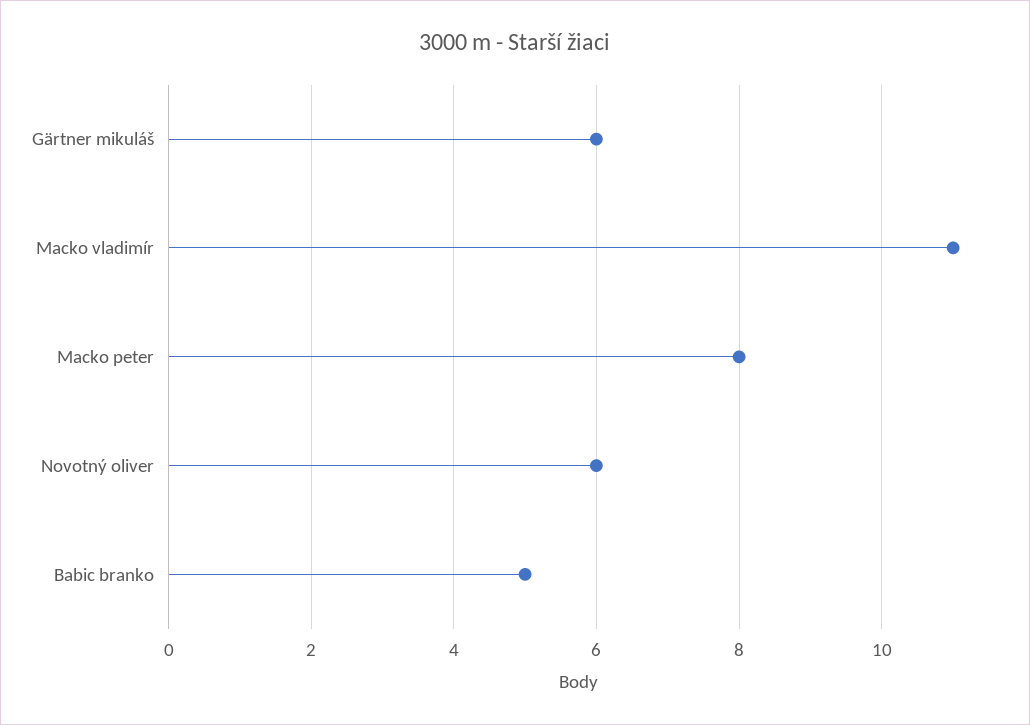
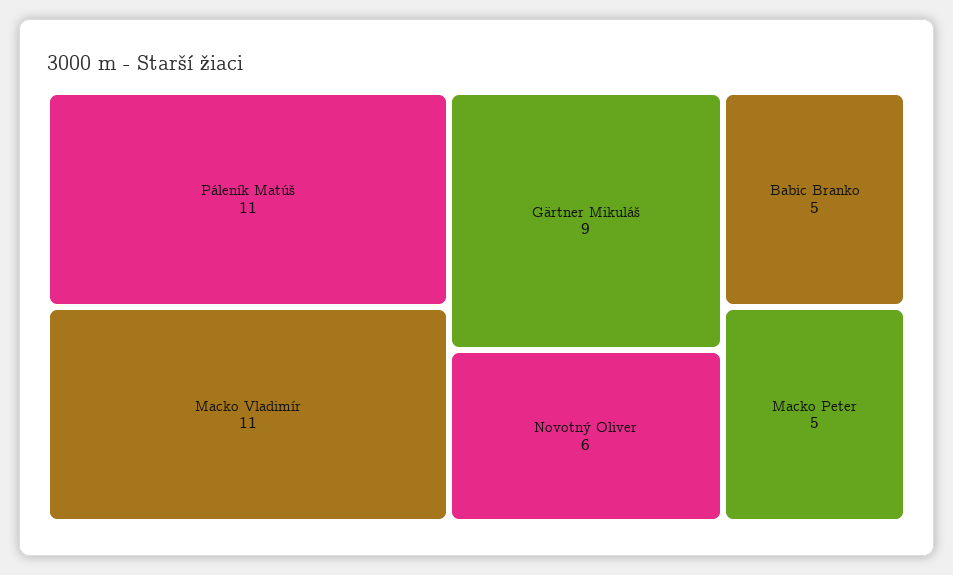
  {
-   "Gärtner mikuláš": 6,
+   "Gärtner mikuláš": 9,
    "Macko vladimír": 11,
-   "Macko peter": 8,
+   "Macko peter": 5,
    "Novotný oliver": 6,
-   "Babic branko": 5
+   "Babic branko": 5,
+   "Páleník Matúš": 11
  }

